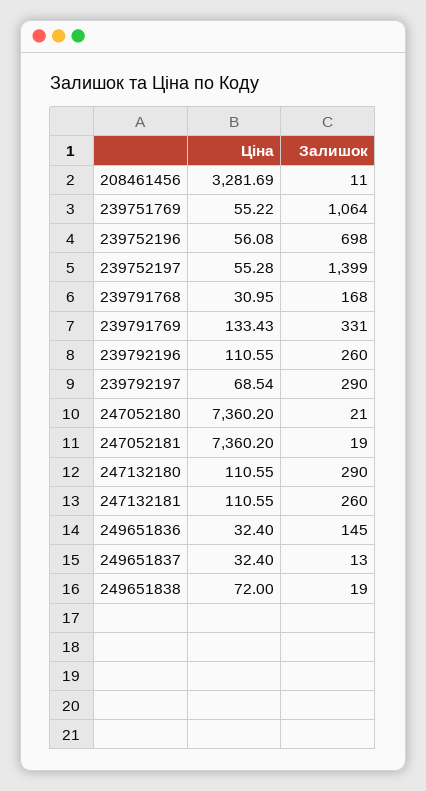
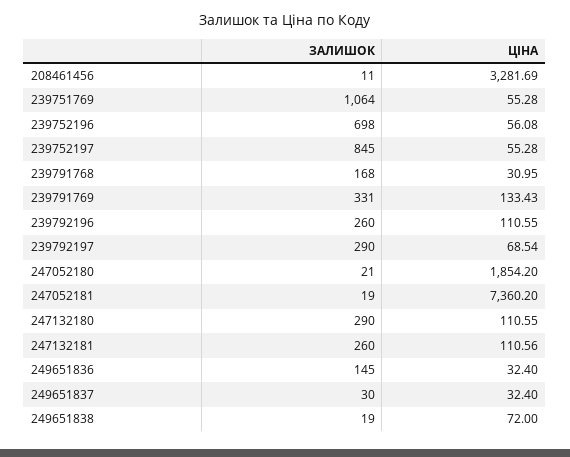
  {
    "Ціна": {
      "208461456": 3281.69,
-     "239751769": 55.22,
+     "239751769": 55.28,
      "239752196": 56.08,
      "239752197": 55.28,
      "239791768": 30.95,
      "239791769": 133.43,
      "239792196": 110.55,
      "239792197": 68.54,
-     "247052180": 7360.2,
+     "247052180": 1854.2,
      "247052181": 7360.2,
      "247132180": 110.55,
-     "247132181": 110.55,
+     "247132181": 110.56,
      "249651836": 32.4,
      "249651837": 32.4,
      "249651838": 72
    },
    "Залишок": {
      "208461456": 11,
      "239751769": 1064,
      "239752196": 698,
-     "239752197": 1399,
+     "239752197": 845,
      "239791768": 168,
      "239791769": 331,
      "239792196": 260,
      "239792197": 290,
      "247052180": 21,
      "247052181": 19,
      "247132180": 290,
      "247132181": 260,
      "249651836": 145,
-     "249651837": 13,
+     "249651837": 30,
      "249651838": 19
    }
  }

